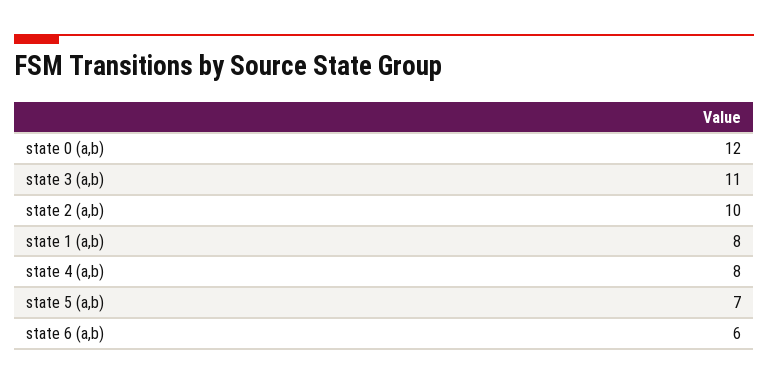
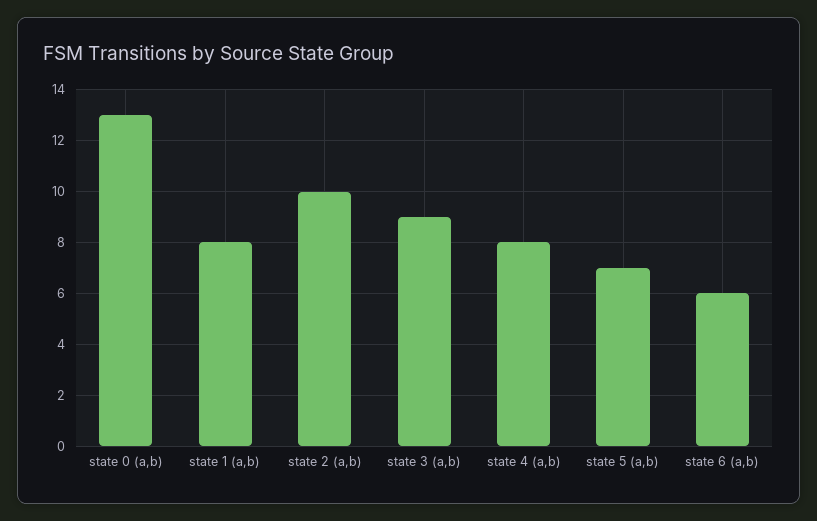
  {
-   "state 0 (a,b)": 12,
+   "state 0 (a,b)": 13,
-   "state 3 (a,b)": 11,
+   "state 3 (a,b)": 9,
    "state 2 (a,b)": 10,
    "state 1 (a,b)": 8,
    "state 4 (a,b)": 8,
    "state 5 (a,b)": 7,
    "state 6 (a,b)": 6
  }

